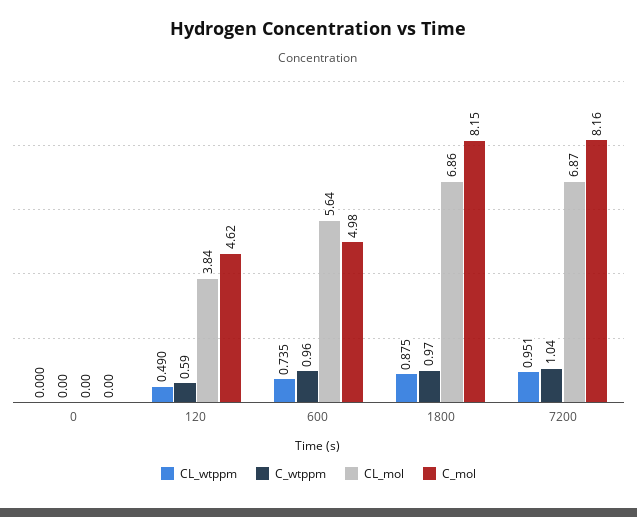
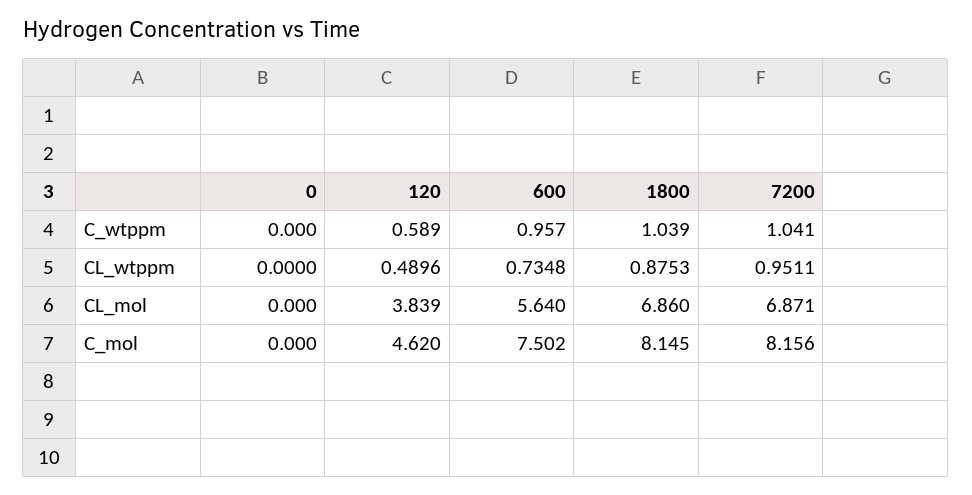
  {
    "CL_wtppm": {
      "0": 0,
      "120": 0.4896,
      "600": 0.7348,
      "1800": 0.8753,
      "7200": 0.9511
    },
    "C_wtppm": {
      "0": 0,
      "120": 0.589,
      "600": 0.957,
-     "1800": 0.97,
+     "1800": 1.039,
      "7200": 1.041
    },
    "CL_mol": {
      "0": 0,
      "120": 3.839,
      "600": 5.64,
      "1800": 6.86,
      "7200": 6.871
    },
    "C_mol": {
      "0": 0,
      "120": 4.62,
-     "600": 4.98,
+     "600": 7.502,
      "1800": 8.145,
      "7200": 8.156
    }
  }

